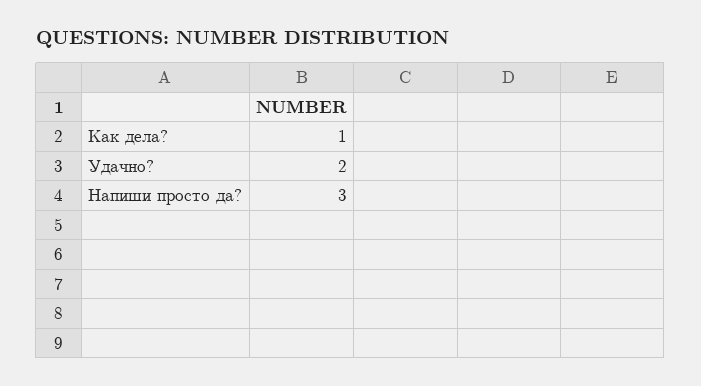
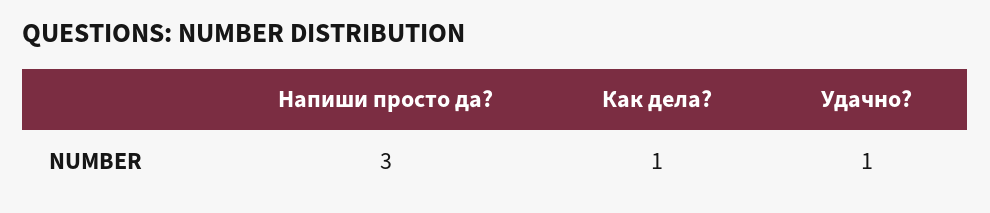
  {
    "Как дела?": 1,
-   "Удачно?": 2,
+   "Удачно?": 1,
    "Напиши просто да?": 3
  }

